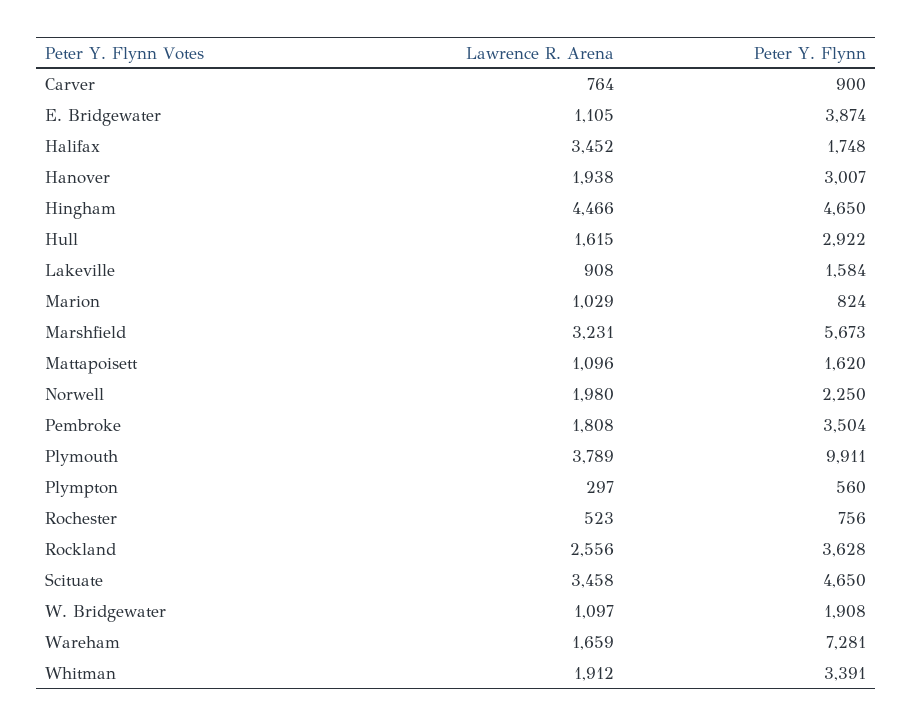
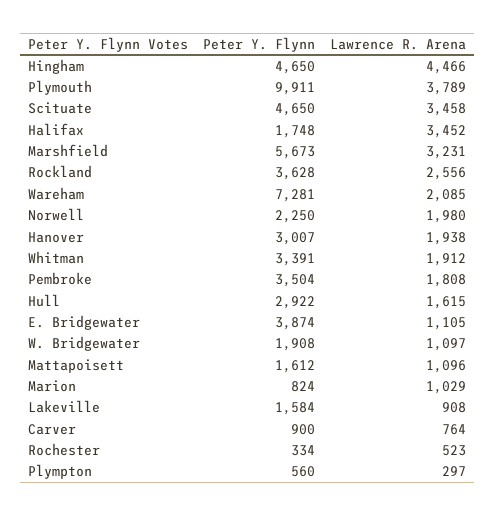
  {
    "Lawrence R. Arena": {
      "Carver": 764,
      "E. Bridgewater": 1105,
      "Halifax": 3452,
      "Hanover": 1938,
      "Hingham": 4466,
      "Hull": 1615,
      "Lakeville": 908,
      "Marion": 1029,
      "Marshfield": 3231,
      "Mattapoisett": 1096,
      "Norwell": 1980,
      "Pembroke": 1808,
      "Plymouth": 3789,
      "Plympton": 297,
      "Rochester": 523,
      "Rockland": 2556,
      "Scituate": 3458,
      "W. Bridgewater": 1097,
-     "Wareham": 1659,
+     "Wareham": 2085,
      "Whitman": 1912
    },
    "Peter Y. Flynn": {
      "Carver": 900,
      "E. Bridgewater": 3874,
      "Halifax": 1748,
      "Hanover": 3007,
      "Hingham": 4650,
      "Hull": 2922,
      "Lakeville": 1584,
      "Marion": 824,
      "Marshfield": 5673,
-     "Mattapoisett": 1620,
+     "Mattapoisett": 1612,
      "Norwell": 2250,
      "Pembroke": 3504,
      "Plymouth": 9911,
      "Plympton": 560,
-     "Rochester": 756,
+     "Rochester": 334,
      "Rockland": 3628,
      "Scituate": 4650,
      "W. Bridgewater": 1908,
      "Wareham": 7281,
      "Whitman": 3391
    }
  }

